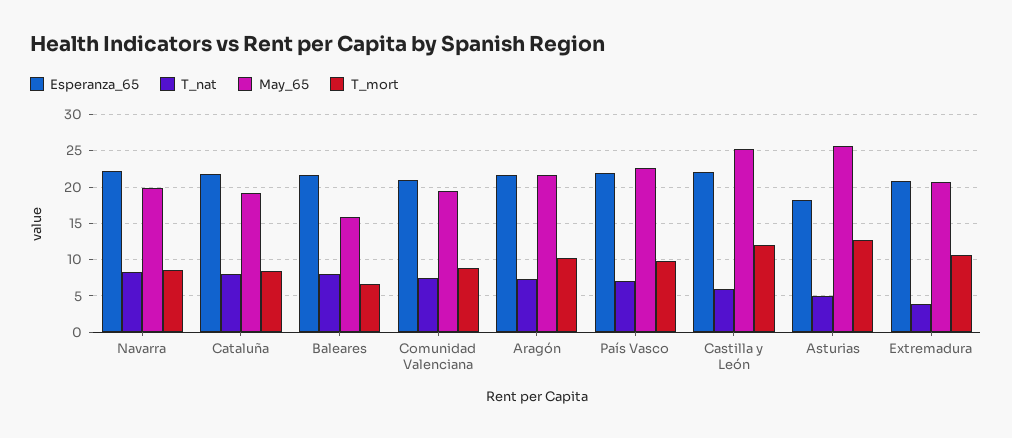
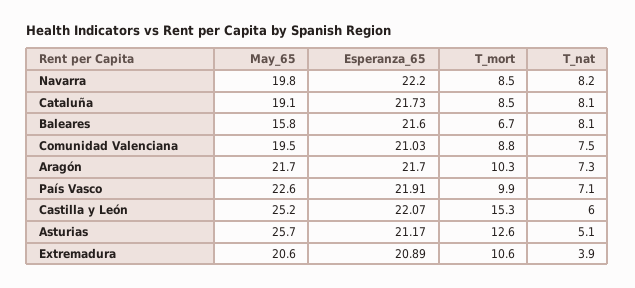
  {
    "Esperanza_65": {
      "Navarra": 22.2,
      "Cataluña": 21.73,
      "Baleares": 21.6,
      "Comunidad Valenciana": 21.03,
      "Aragón": 21.7,
      "País Vasco": 21.91,
      "Castilla y León": 22.07,
-     "Asturias": 18,
+     "Asturias": 21.17,
      "Extremadura": 20.89
    },
    "T_nat": {
      "Navarra": 8.2,
      "Cataluña": 8.1,
      "Baleares": 8.1,
      "Comunidad Valenciana": 7.5,
      "Aragón": 7.3,
      "País Vasco": 7.1,
      "Castilla y León": 6,
      "Asturias": 5.1,
      "Extremadura": 3.9
    },
    "May_65": {
      "Navarra": 19.8,
      "Cataluña": 19.1,
      "Baleares": 15.8,
      "Comunidad Valenciana": 19.5,
      "Aragón": 21.7,
      "País Vasco": 22.6,
      "Castilla y León": 25.2,
      "Asturias": 25.7,
      "Extremadura": 20.6
    },
    "T_mort": {
      "Navarra": 8.5,
      "Cataluña": 8.5,
      "Baleares": 6.7,
      "Comunidad Valenciana": 8.8,
      "Aragón": 10.3,
      "País Vasco": 9.9,
-     "Castilla y León": 12,
+     "Castilla y León": 15.3,
      "Asturias": 12.6,
      "Extremadura": 10.6
    }
  }

